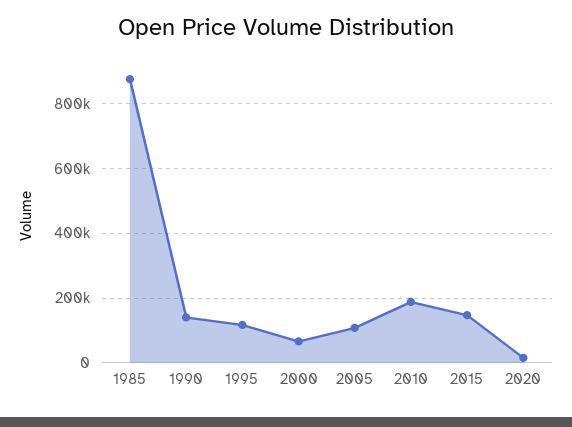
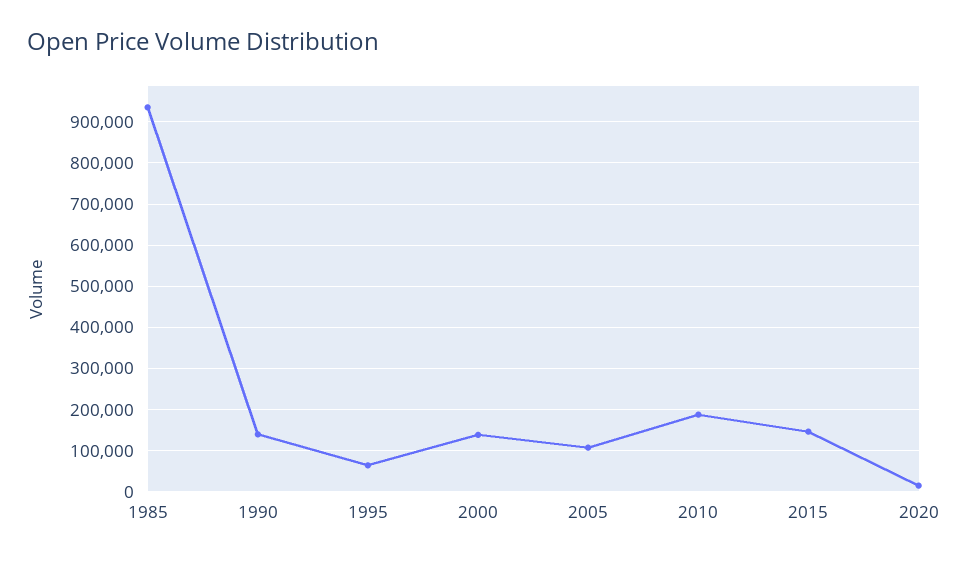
  {
-   "1985": 880000,
+   "1985": 940000,
    "1990": 140000,
-   "1995": 120000,
+   "1995": 60000,
-   "2000": 60000,
+   "2000": 140000,
    "2005": 100000,
    "2010": 180000,
    "2015": 140000,
    "2020": 20000
  }

